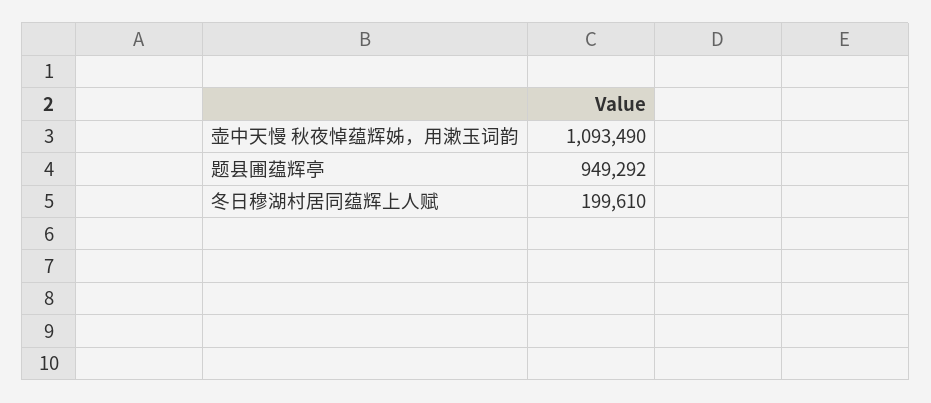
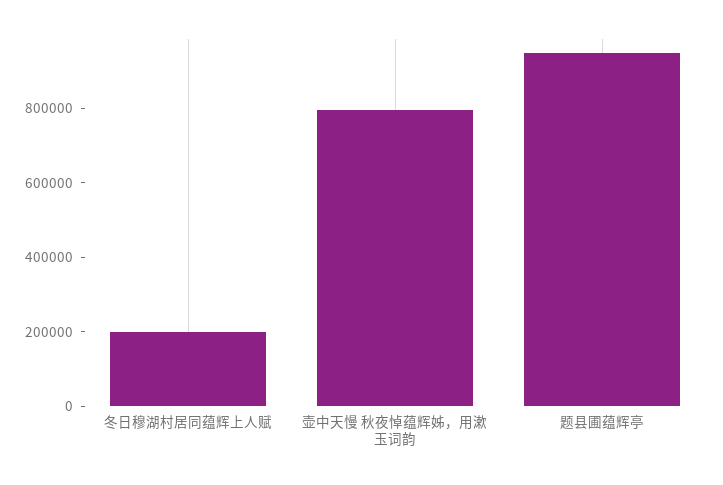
  {
-   "壶中天慢 秋夜悼蕴辉姊，用漱玉词韵": 1093490,
+   "壶中天慢 秋夜悼蕴辉姊，用漱玉词韵": 800000,
    "题县圃蕴辉亭": 949292,
    "冬日穆湖村居同蕴辉上人赋": 199610
  }

